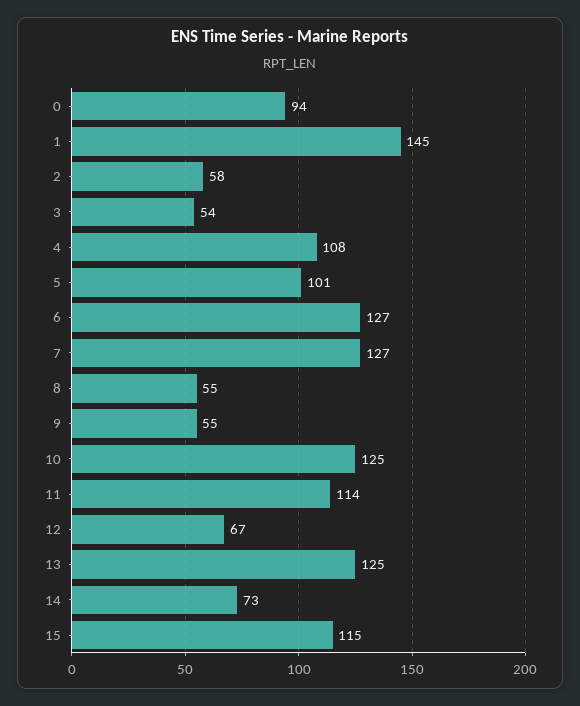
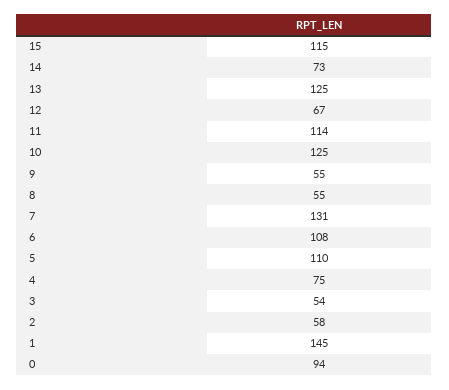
  {
    "0": 94,
    "1": 145,
    "2": 58,
    "3": 54,
-   "4": 108,
+   "4": 75,
-   "5": 101,
+   "5": 110,
-   "6": 127,
+   "6": 108,
-   "7": 127,
+   "7": 131,
    "8": 55,
    "9": 55,
    "10": 125,
    "11": 114,
    "12": 67,
    "13": 125,
    "14": 73,
    "15": 115
  }

